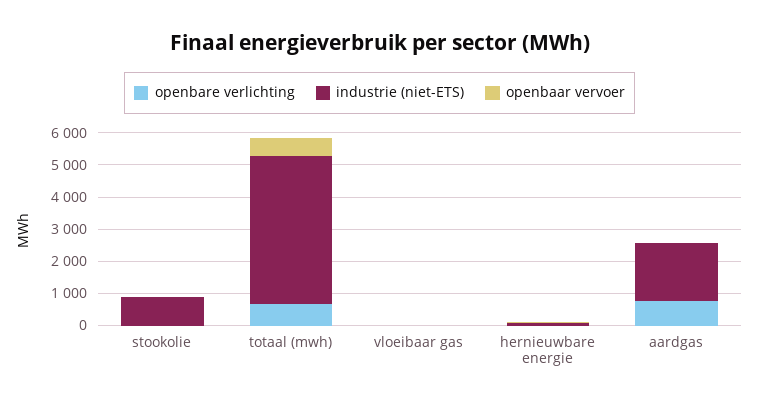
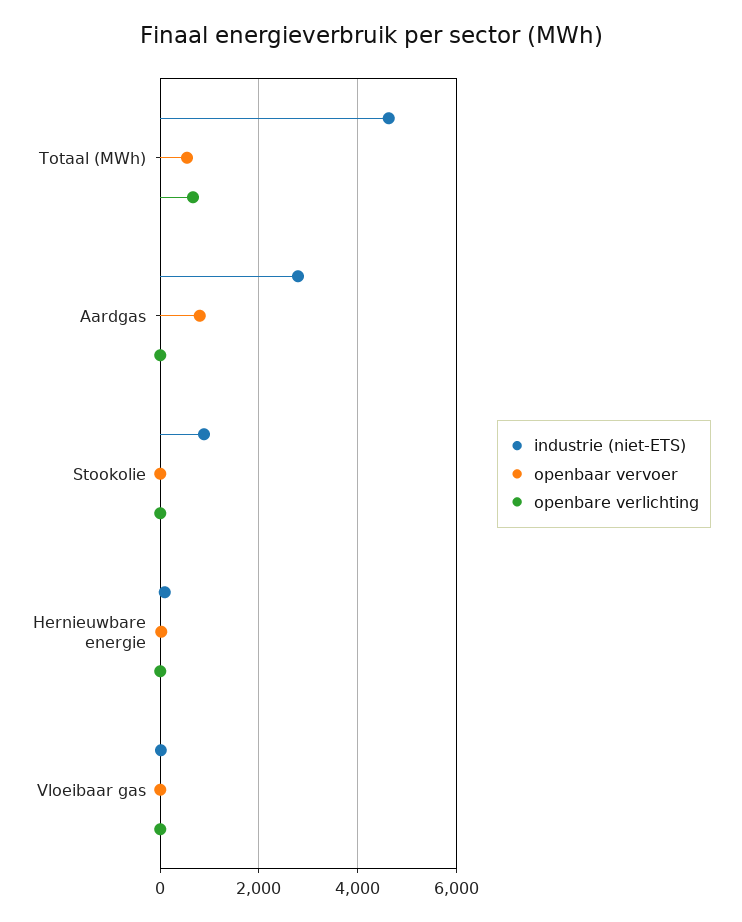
  {
    "openbare verlichting": {
      "stookolie": 0,
      "totaal (mwh)": 600,
      "vloeibaar gas": 0,
      "hernieuwbare energie": 0,
-     "aardgas": 750
+     "aardgas": 0
    },
    "industrie (niet-ETS)": {
      "stookolie": 800,
      "totaal (mwh)": 4600,
      "vloeibaar gas": 0,
      "hernieuwbare energie": 0,
-     "aardgas": 1750
+     "aardgas": 2800
    },
    "openbaar vervoer": {
      "stookolie": 0,
      "totaal (mwh)": 600,
      "vloeibaar gas": 0,
      "hernieuwbare energie": 0,
-     "aardgas": 0
+     "aardgas": 800
    }
  }

